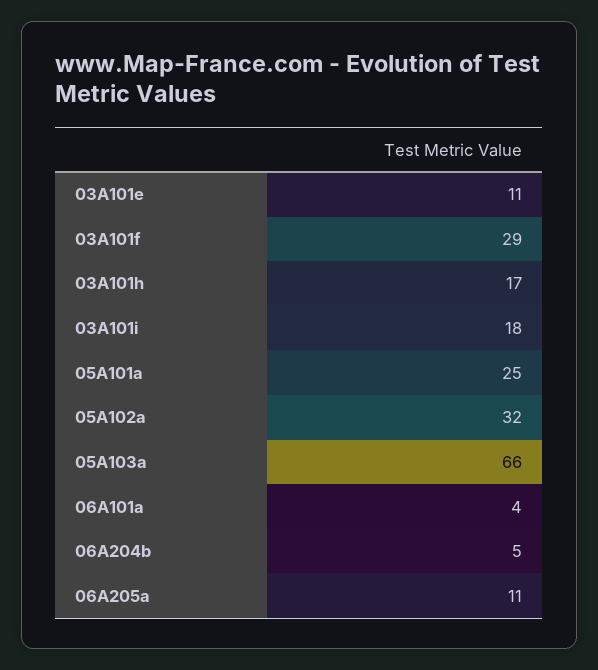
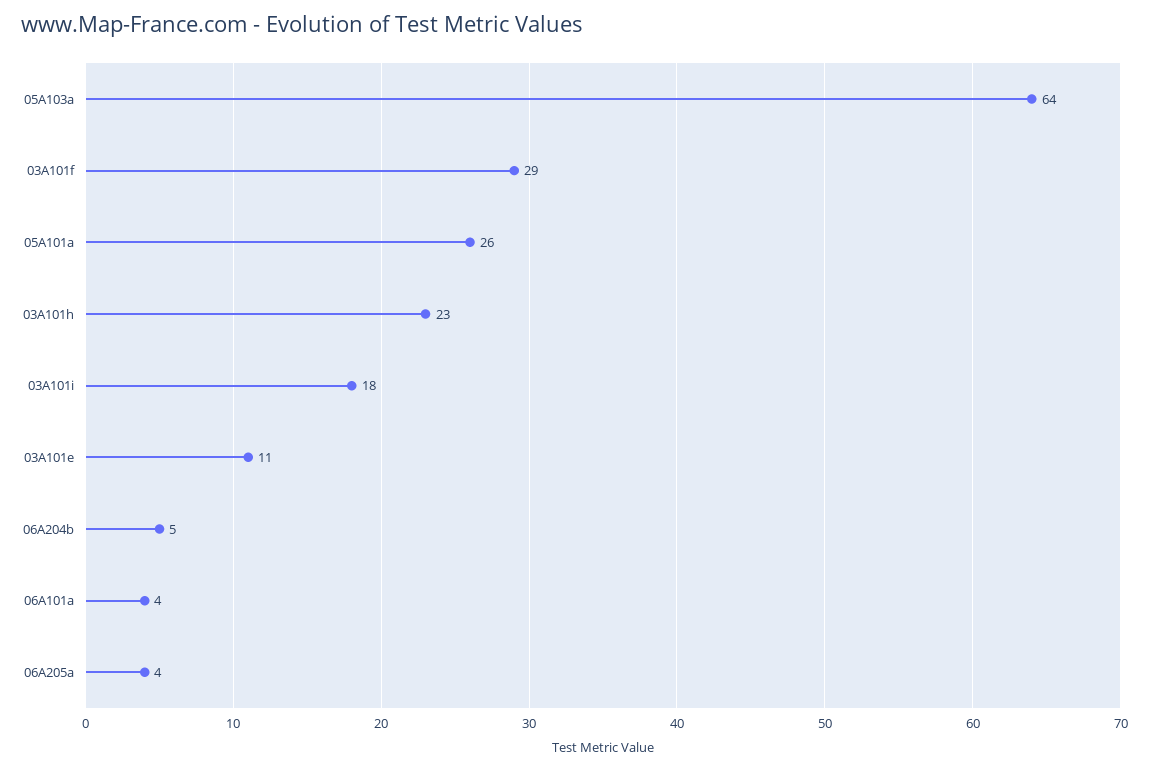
  {
    "03A101e": 11,
    "03A101f": 29,
-   "03A101h": 17,
+   "03A101h": 23,
    "03A101i": 18,
-   "05A101a": 25,
+   "05A101a": 26,
-   "05A102a": 32,
-   "05A103a": 66,
+   "05A103a": 64,
    "06A101a": 4,
    "06A204b": 5,
-   "06A205a": 11
+   "06A205a": 4
  }

